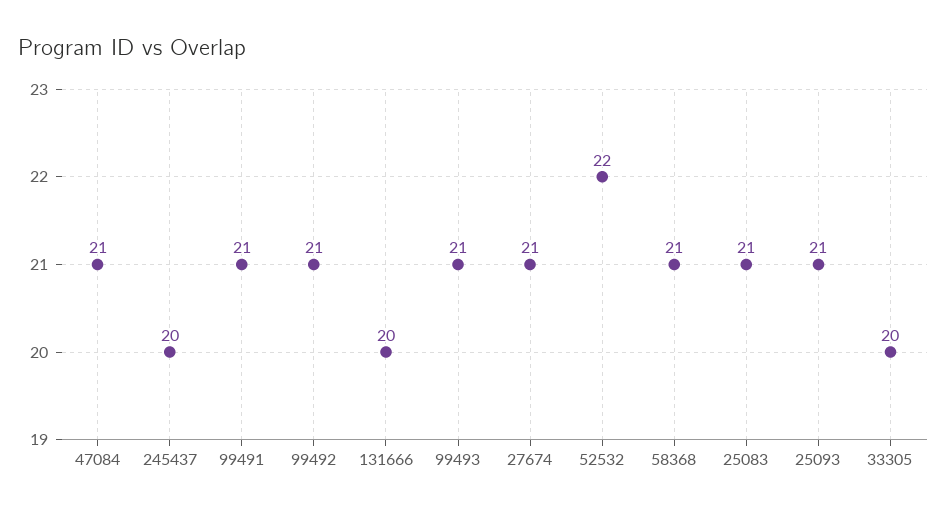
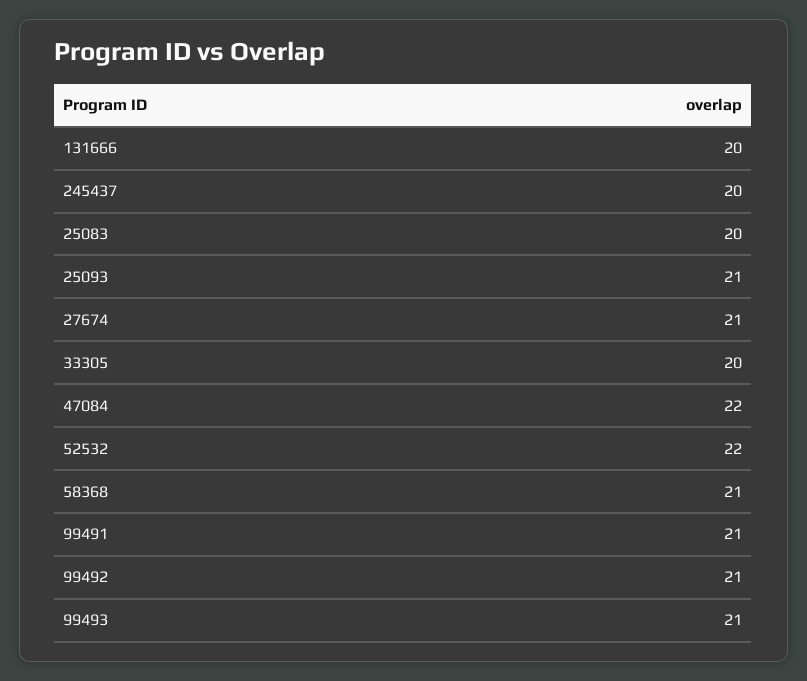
  {
-   "47084": 21,
+   "47084": 22,
    "245437": 20,
    "99491": 21,
    "99492": 21,
    "131666": 20,
    "99493": 21,
    "27674": 21,
    "52532": 22,
    "58368": 21,
-   "25083": 21,
+   "25083": 20,
    "25093": 21,
    "33305": 20
  }

